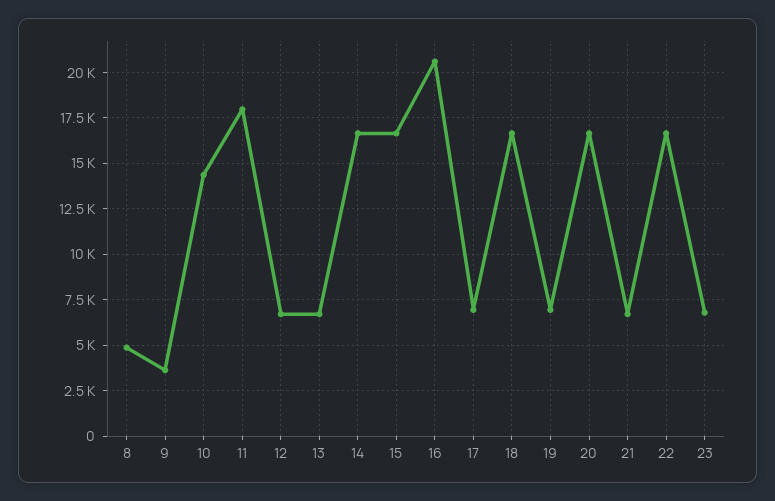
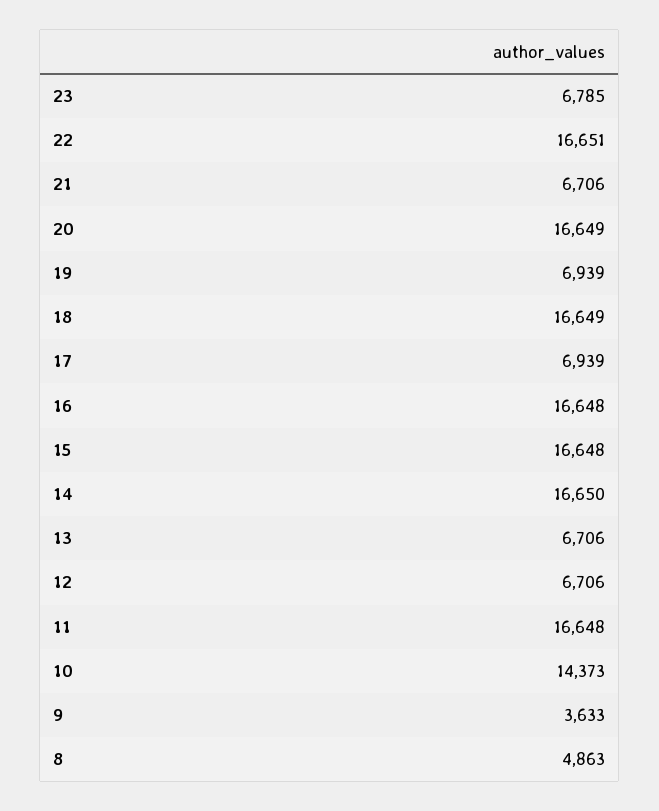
  {
    "8": 4863,
    "9": 3633,
    "10": 14373,
-   "11": 18000,
+   "11": 16648,
    "12": 6706,
    "13": 6706,
    "14": 16650,
    "15": 16648,
-   "16": 20500,
+   "16": 16648,
    "17": 6939,
    "18": 16649,
    "19": 6939,
    "20": 16649,
    "21": 6706,
    "22": 16651,
    "23": 6785
  }

